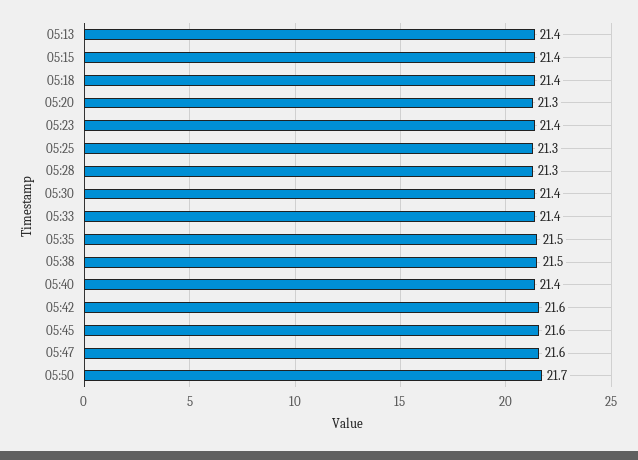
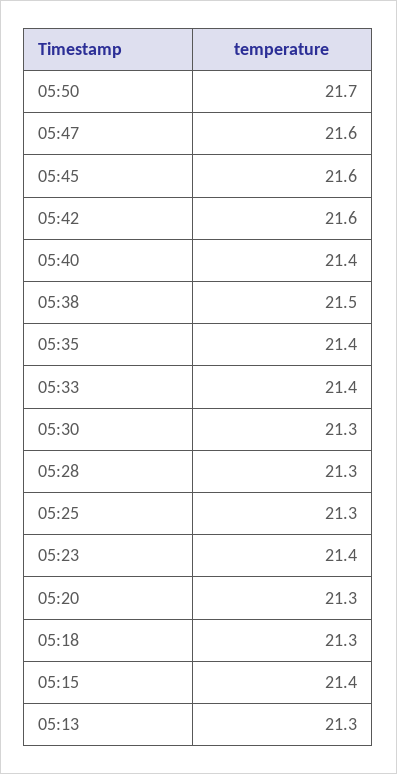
  {
-   "05:13": 21.4,
+   "05:13": 21.3,
    "05:15": 21.4,
-   "05:18": 21.4,
+   "05:18": 21.3,
    "05:20": 21.3,
    "05:23": 21.4,
    "05:25": 21.3,
    "05:28": 21.3,
-   "05:30": 21.4,
+   "05:30": 21.3,
    "05:33": 21.4,
-   "05:35": 21.5,
+   "05:35": 21.4,
    "05:38": 21.5,
    "05:40": 21.4,
    "05:42": 21.6,
    "05:45": 21.6,
    "05:47": 21.6,
    "05:50": 21.7
  }

